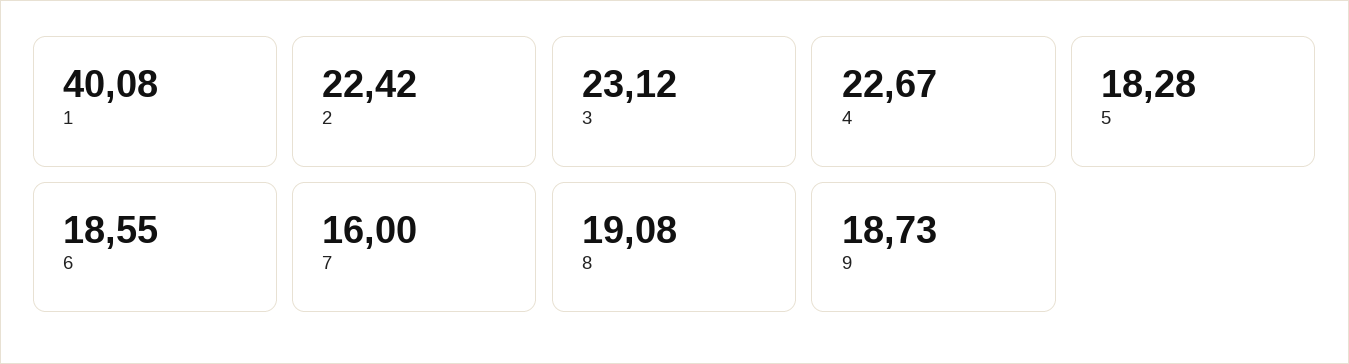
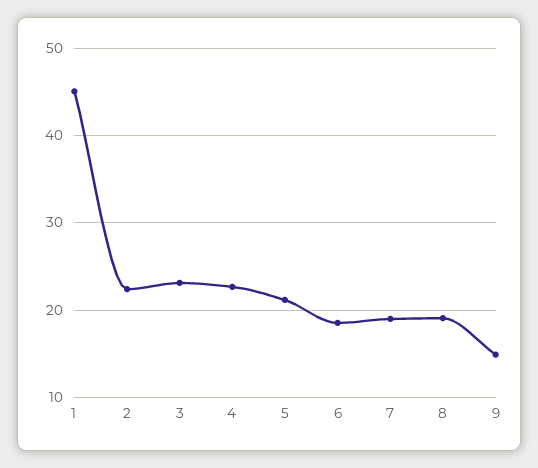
  {
-   "1": 40.08,
+   "1": 45,
    "2": 22.42,
    "3": 23.12,
    "4": 22.67,
-   "5": 18.28,
+   "5": 21,
    "6": 18.55,
-   "7": 16,
+   "7": 19,
    "8": 19.08,
-   "9": 18.73
+   "9": 15
  }

